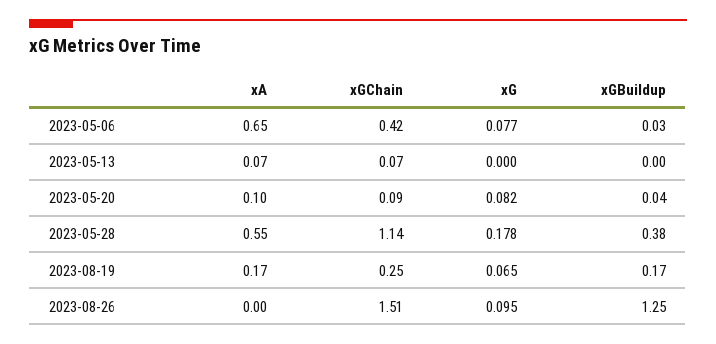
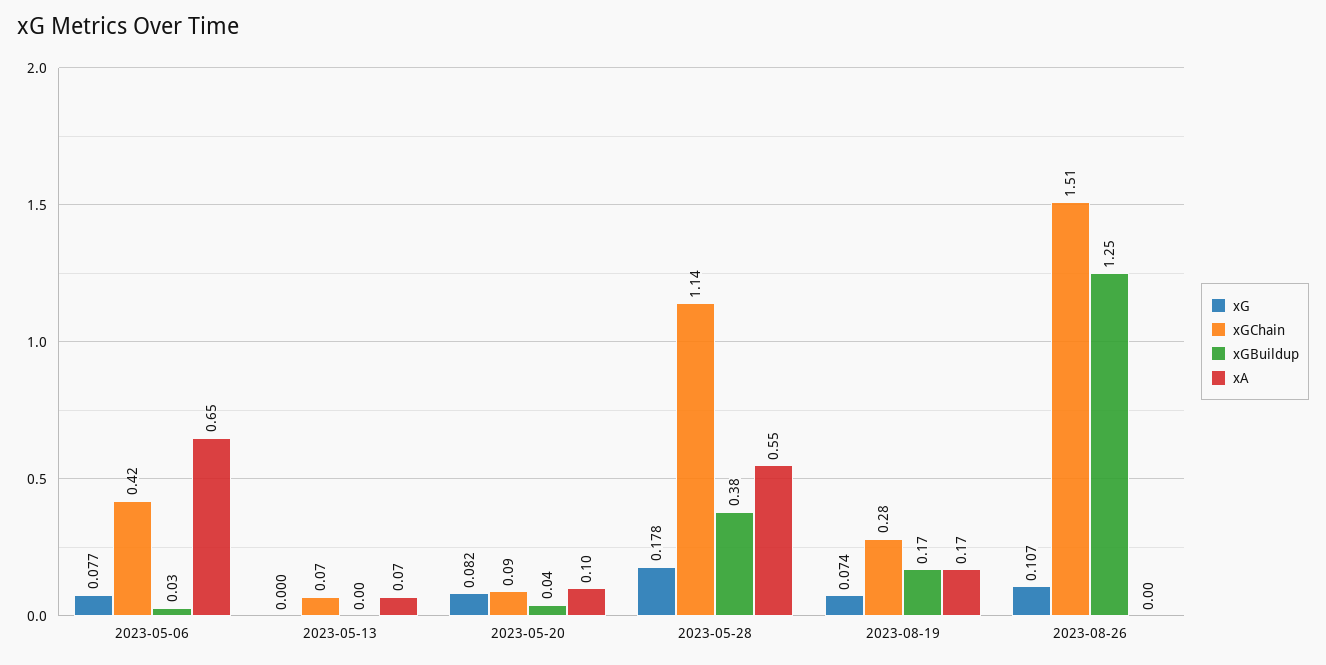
  {
    "xA": {
      "2023-05-06": 0.65,
      "2023-05-13": 0.07,
      "2023-05-20": 0.1,
      "2023-05-28": 0.55,
      "2023-08-19": 0.17,
      "2023-08-26": 0
    },
    "xGChain": {
      "2023-05-06": 0.42,
      "2023-05-13": 0.07,
      "2023-05-20": 0.09,
      "2023-05-28": 1.14,
-     "2023-08-19": 0.25,
+     "2023-08-19": 0.28,
      "2023-08-26": 1.51
    },
    "xG": {
      "2023-05-06": 0.077,
      "2023-05-13": 0,
      "2023-05-20": 0.082,
      "2023-05-28": 0.178,
-     "2023-08-19": 0.065,
+     "2023-08-19": 0.074,
-     "2023-08-26": 0.095
+     "2023-08-26": 0.107
    },
    "xGBuildup": {
      "2023-05-06": 0.03,
      "2023-05-13": 0,
      "2023-05-20": 0.04,
      "2023-05-28": 0.38,
      "2023-08-19": 0.17,
      "2023-08-26": 1.25
    }
  }

